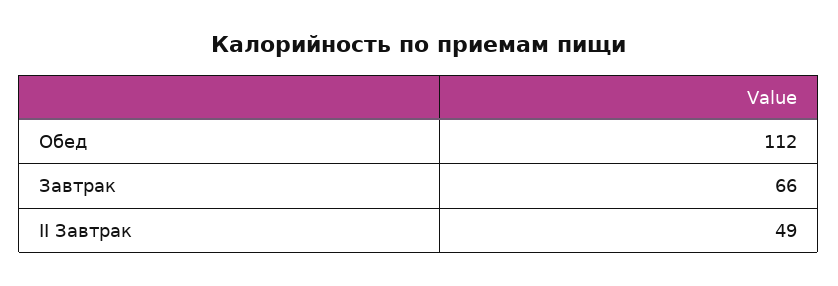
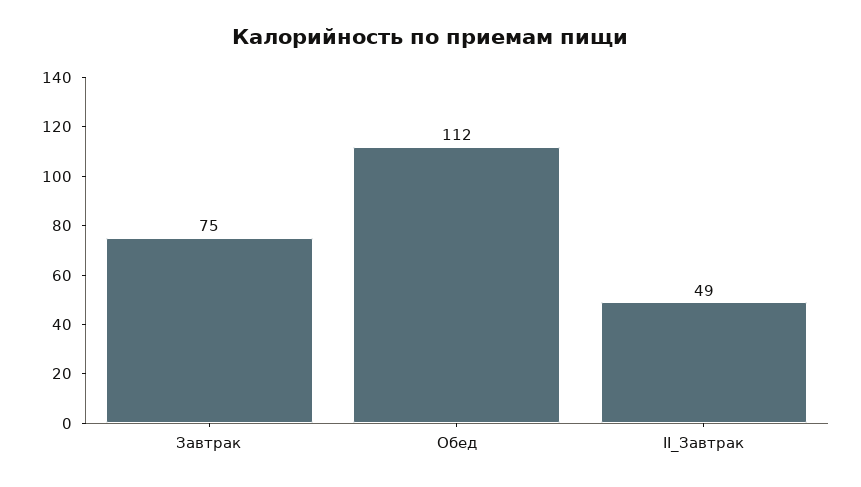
  {
    "Обед": 112,
-   "Завтрак": 66,
+   "Завтрак": 75,
    "II Завтрак": 49
  }

